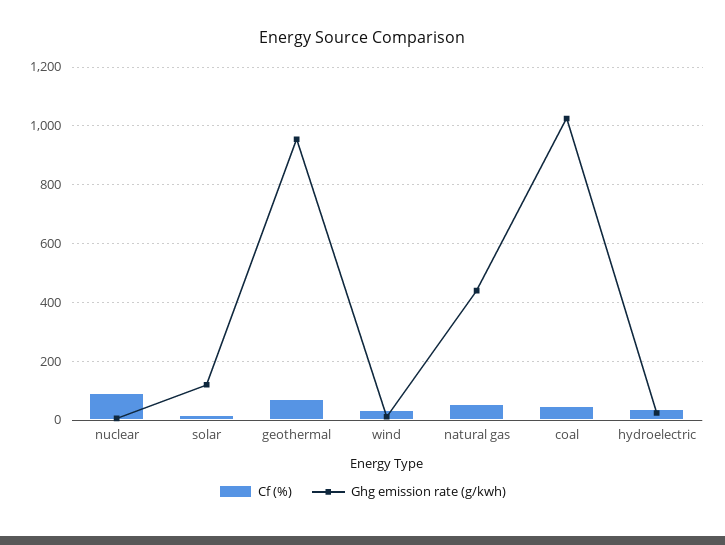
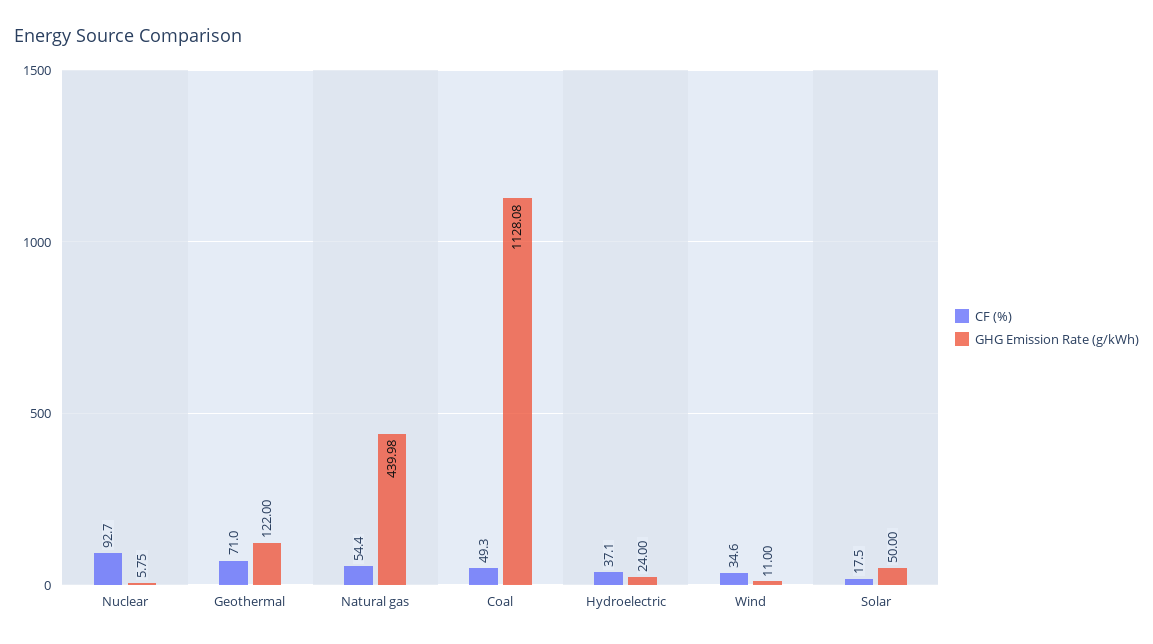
  {
    "Cf (%)": {
      "nuclear": 92.7,
      "solar": 17.5,
      "geothermal": 71,
      "wind": 34.6,
      "natural gas": 54.4,
      "coal": 49.3,
      "hydroelectric": 37.1
    },
    "Ghg emission rate (g/kwh)": {
      "nuclear": 5.75,
-     "solar": 125,
+     "solar": 50,
-     "geothermal": 950,
+     "geothermal": 122,
      "wind": 11,
      "natural gas": 439.98,
-     "coal": 1025,
+     "coal": 1128.08,
      "hydroelectric": 24
    }
  }

